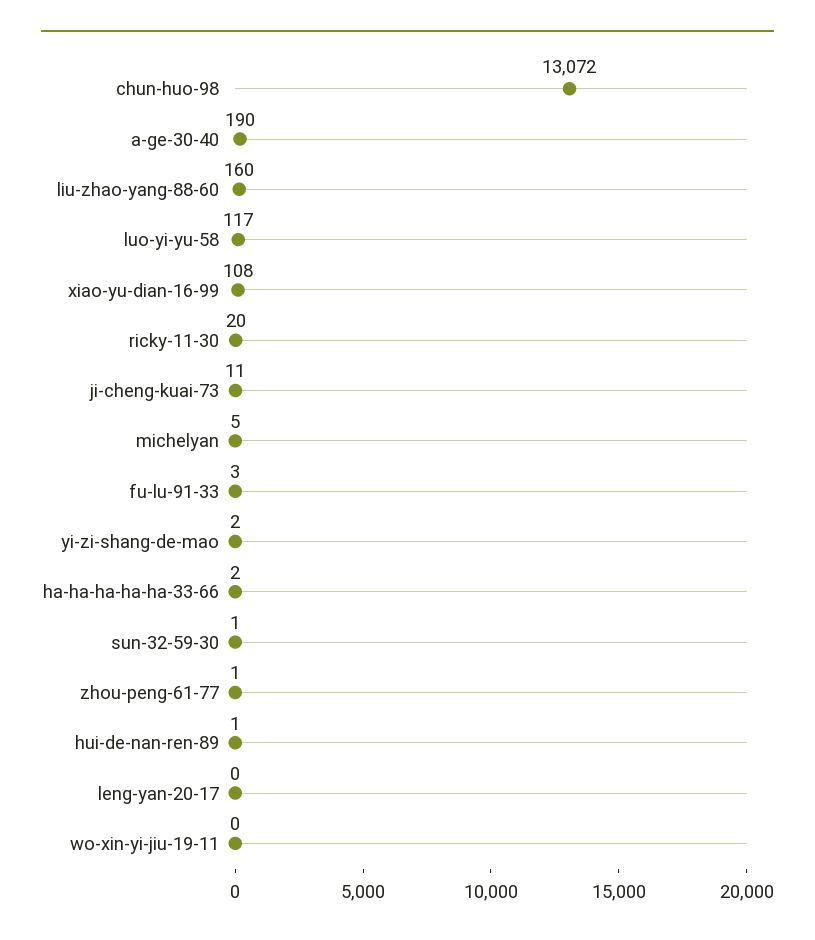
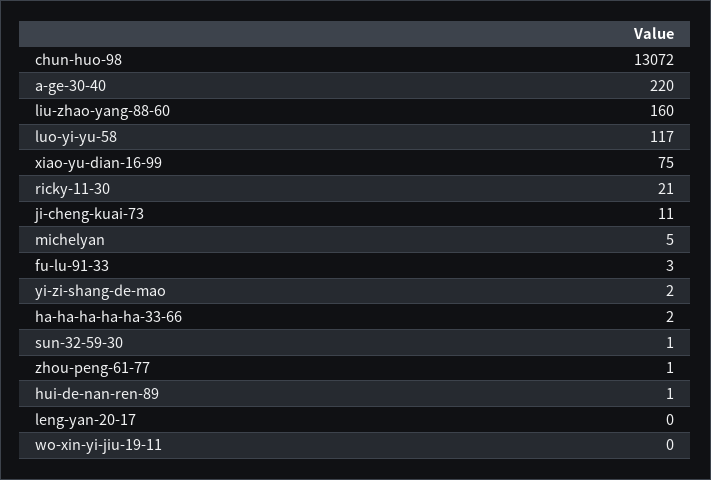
  {
    "chun-huo-98": 13072,
-   "a-ge-30-40": 190,
+   "a-ge-30-40": 220,
    "liu-zhao-yang-88-60": 160,
    "luo-yi-yu-58": 117,
-   "xiao-yu-dian-16-99": 108,
+   "xiao-yu-dian-16-99": 75,
-   "ricky-11-30": 20,
+   "ricky-11-30": 21,
    "ji-cheng-kuai-73": 11,
    "michelyan": 5,
    "fu-lu-91-33": 3,
    "yi-zi-shang-de-mao": 2,
    "ha-ha-ha-ha-ha-33-66": 2,
    "sun-32-59-30": 1,
    "zhou-peng-61-77": 1,
    "hui-de-nan-ren-89": 1,
    "leng-yan-20-17": 0,
    "wo-xin-yi-jiu-19-11": 0
  }

